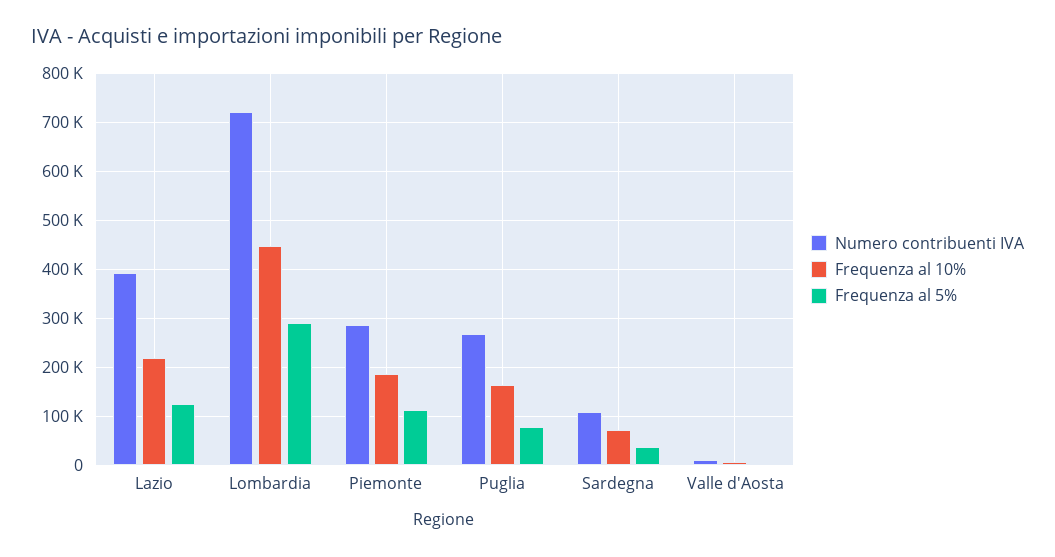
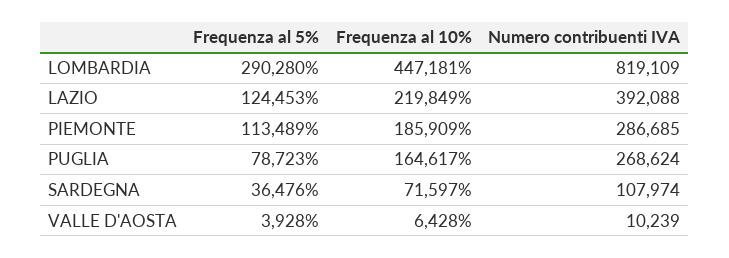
  {
    "Numero contribuenti IVA": {
      "Lazio": 392088,
-     "Lombardia": 720000,
+     "Lombardia": 819109,
      "Piemonte": 286685,
      "Puglia": 268624,
      "Sardegna": 107974,
      "Valle d'Aosta": 10239
    },
    "Frequenza al 10%": {
      "Lazio": 219849,
      "Lombardia": 447181,
      "Piemonte": 185909,
      "Puglia": 164617,
      "Sardegna": 71597,
      "Valle d'Aosta": 6428
    },
    "Frequenza al 5%": {
      "Lazio": 124453,
      "Lombardia": 290280,
      "Piemonte": 113489,
      "Puglia": 78723,
      "Sardegna": 36476,
      "Valle d'Aosta": 3928
    }
  }

